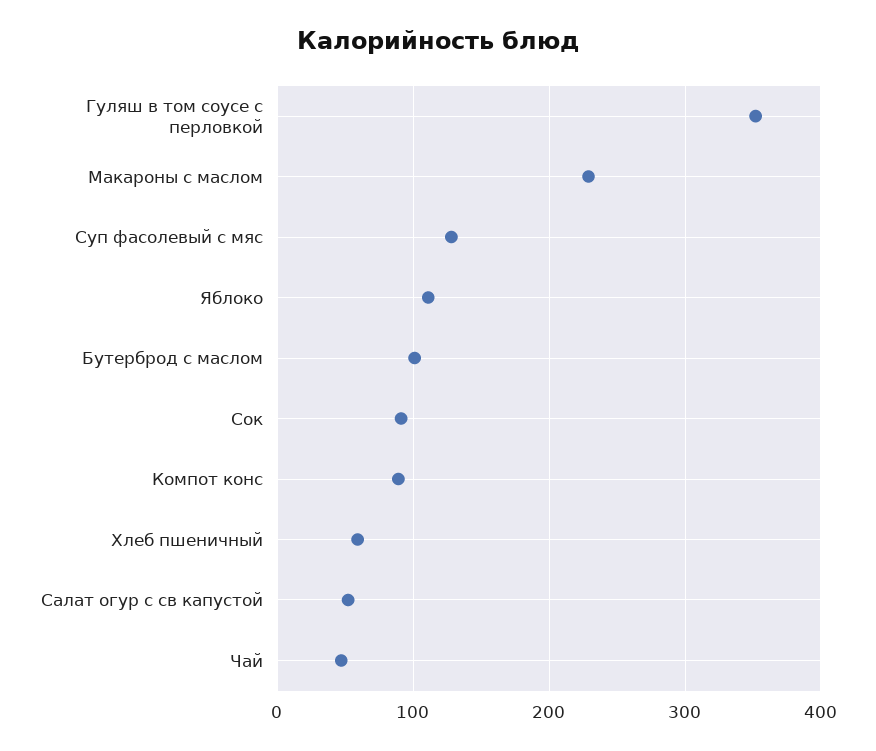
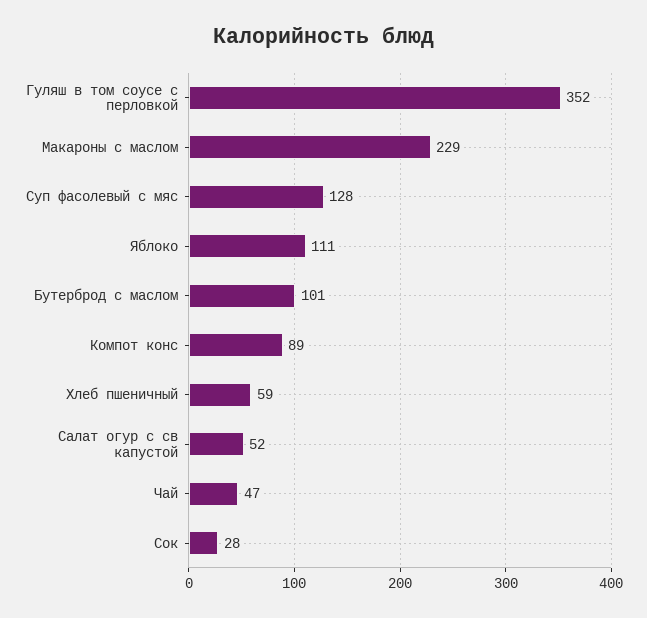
  {
    "Гуляш в том соусе с перловкой": 352,
    "Макароны с маслом": 229,
    "Суп фасолевый с мяс": 128,
    "Яблоко": 111,
    "Бутерброд с маслом": 101,
-   "Сок": 90,
+   "Сок": 28,
    "Компот конс": 89,
    "Хлеб пшеничный": 59,
    "Салат огур с св капустой": 52,
    "Чай": 47
  }

